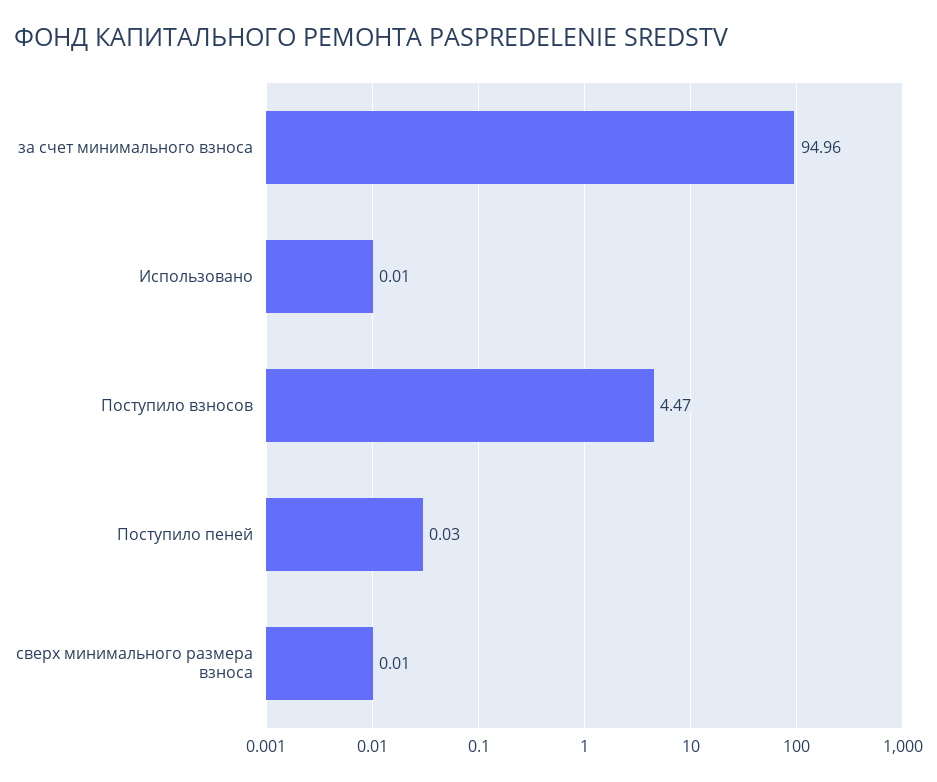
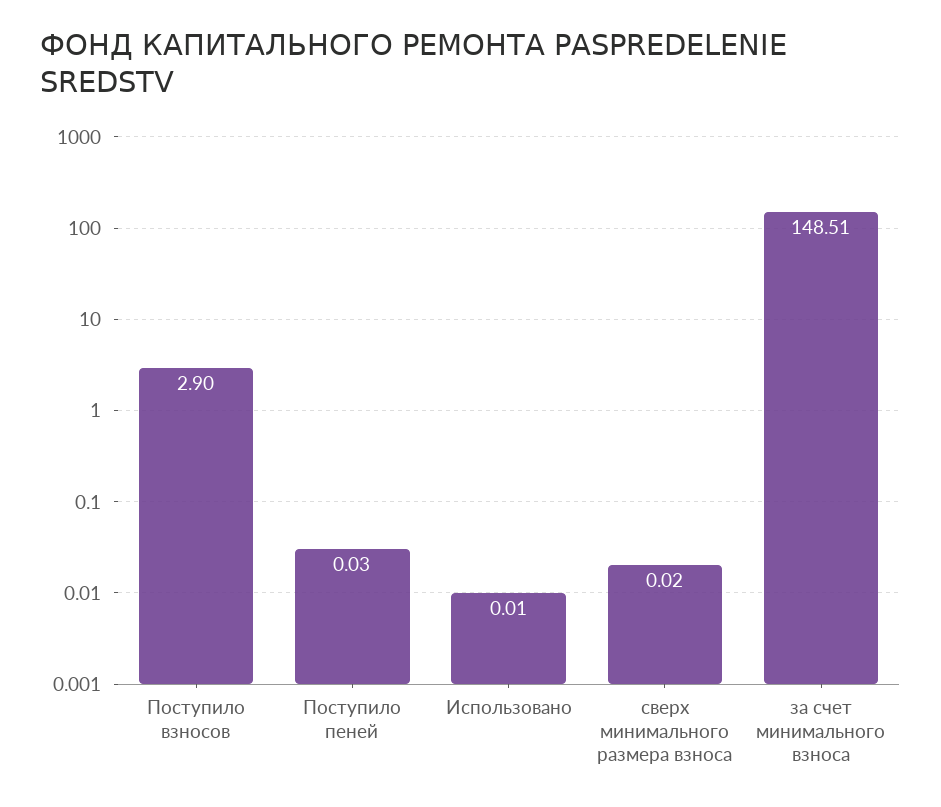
  {
-   "за счет минимального взноса": 94.96,
+   "за счет минимального взноса": 148.51,
    "Использовано": 0.01,
-   "Поступило взносов": 4.47,
+   "Поступило взносов": 2.9,
    "Поступило пеней": 0.03,
-   "сверх минимального размера взноса": 0.01
+   "сверх минимального размера взноса": 0.02
  }

